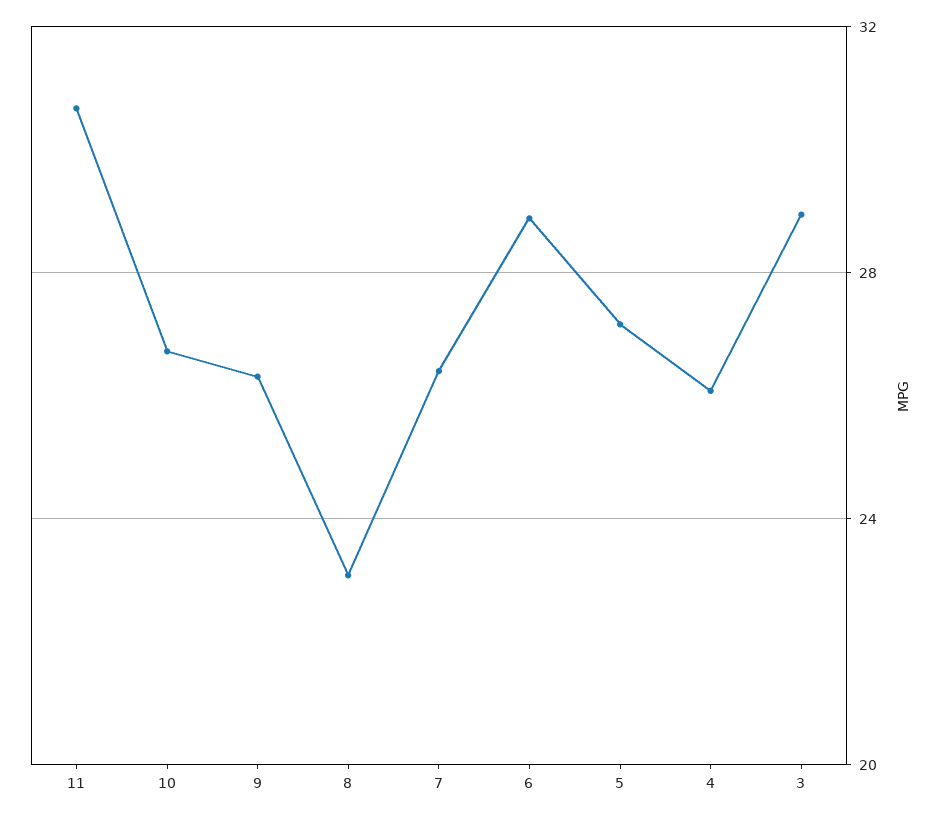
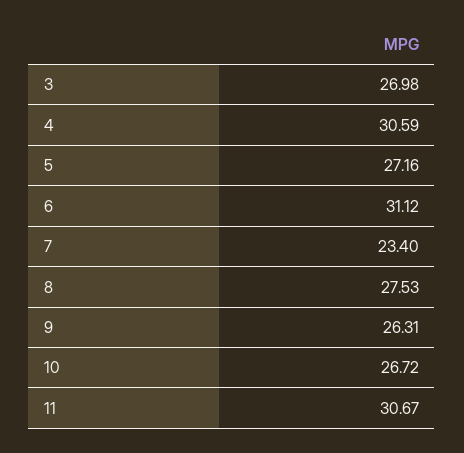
  {
    "11": 30.67,
    "10": 26.72,
    "9": 26.31,
-   "8": 23,
+   "8": 27.53,
-   "7": 26.5,
+   "7": 23.4,
-   "6": 29,
+   "6": 31.12,
    "5": 27.16,
-   "4": 26,
+   "4": 30.59,
-   "3": 29
+   "3": 26.98
  }

